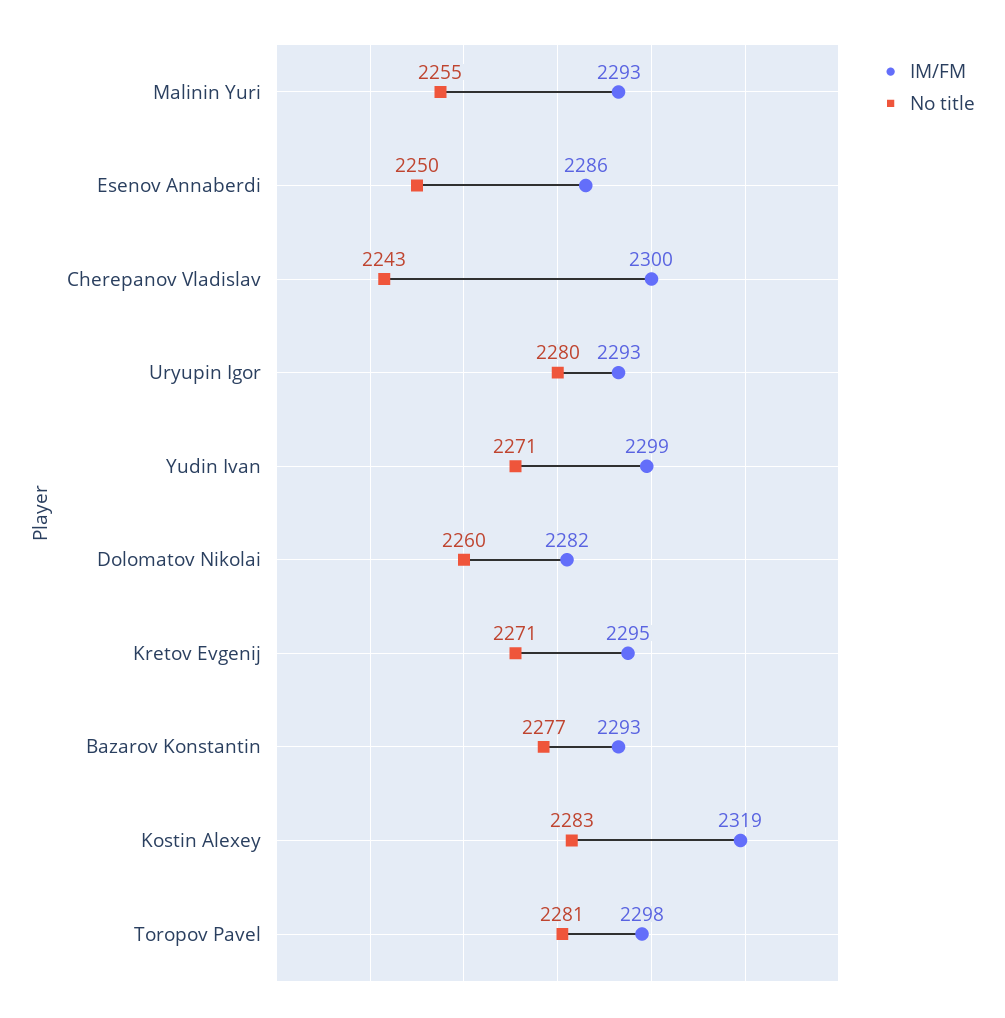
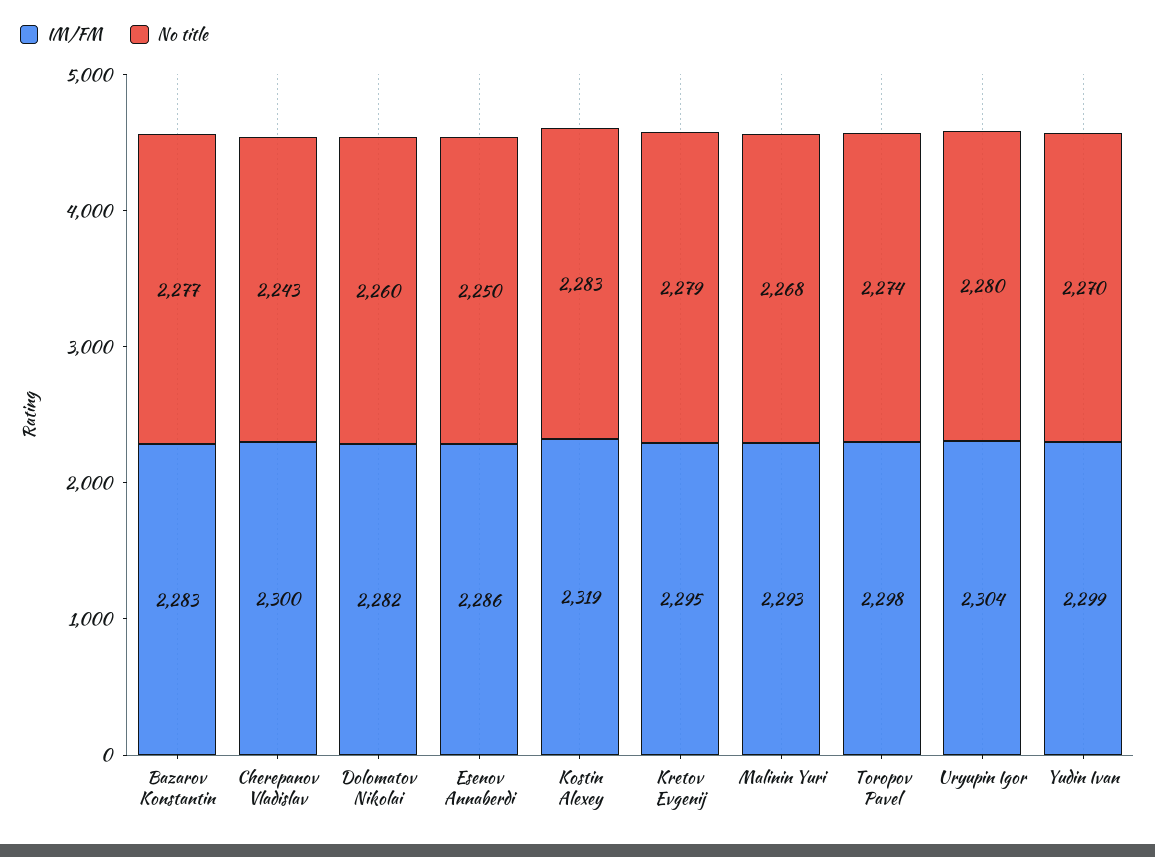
  {
    "IM/FM": {
      "Malinin Yuri": 2293,
      "Esenov Annaberdi": 2286,
      "Cherepanov Vladislav": 2300,
-     "Uryupin Igor": 2293,
+     "Uryupin Igor": 2304,
      "Yudin Ivan": 2299,
      "Dolomatov Nikolai": 2282,
      "Kretov Evgenij": 2295,
-     "Bazarov Konstantin": 2293,
+     "Bazarov Konstantin": 2283,
      "Kostin Alexey": 2319,
      "Toropov Pavel": 2298
    },
    "No title": {
-     "Malinin Yuri": 2255,
+     "Malinin Yuri": 2268,
      "Esenov Annaberdi": 2250,
      "Cherepanov Vladislav": 2243,
      "Uryupin Igor": 2280,
-     "Yudin Ivan": 2271,
+     "Yudin Ivan": 2270,
      "Dolomatov Nikolai": 2260,
-     "Kretov Evgenij": 2271,
+     "Kretov Evgenij": 2279,
      "Bazarov Konstantin": 2277,
      "Kostin Alexey": 2283,
-     "Toropov Pavel": 2281
+     "Toropov Pavel": 2274
    }
  }

